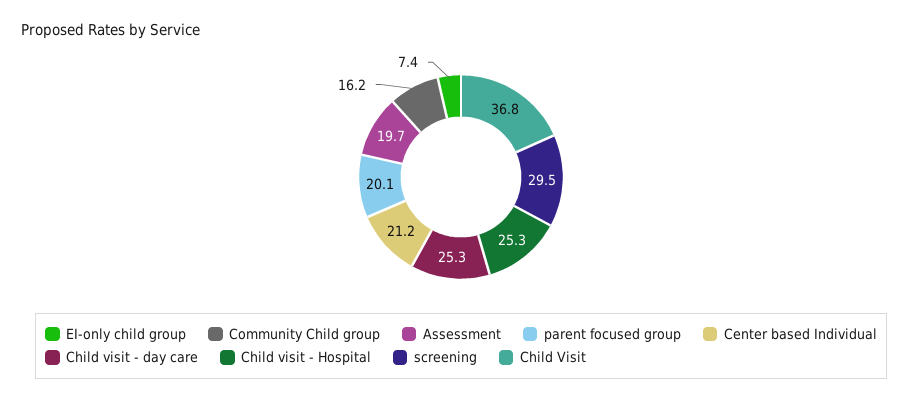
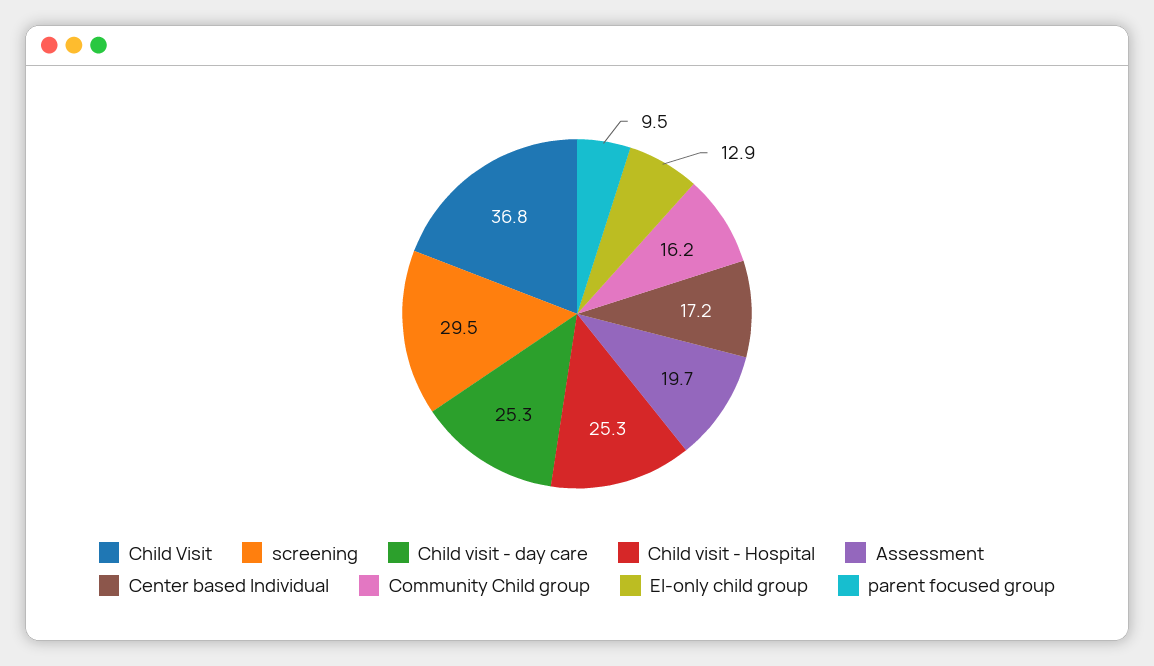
  {
-   "EI-only child group": 7.4,
+   "EI-only child group": 12.9,
    "Community Child group": 16.2,
    "Assessment": 19.7,
-   "parent focused group": 20.1,
+   "parent focused group": 9.5,
-   "Center based Individual": 21.2,
+   "Center based Individual": 17.2,
    "Child visit - day care": 25.3,
    "Child visit - Hospital": 25.3,
    "screening": 29.5,
    "Child Visit": 36.8
  }

